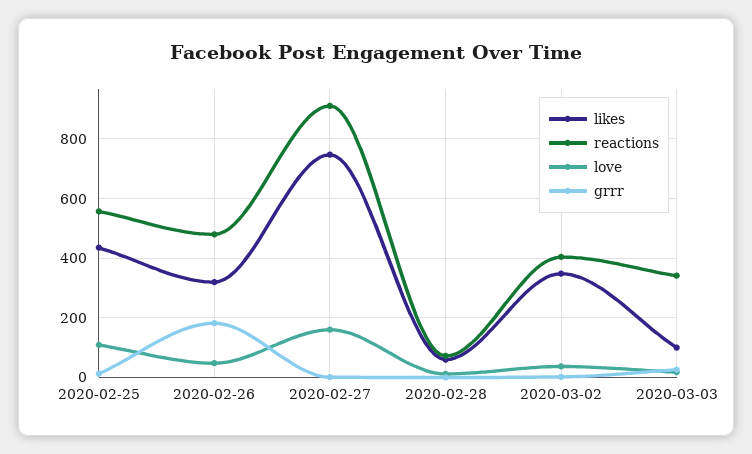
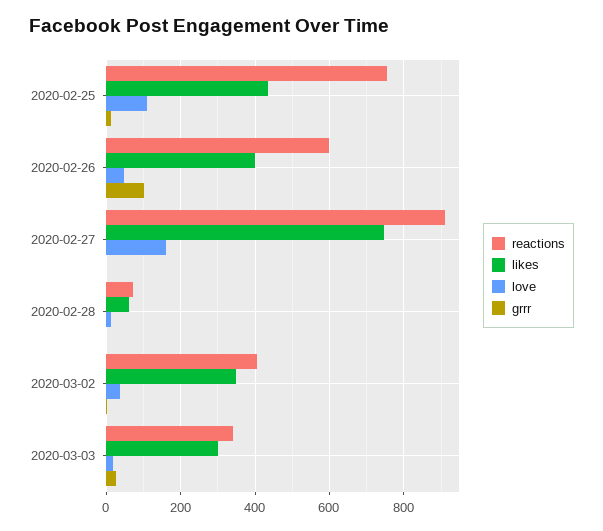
  {
    "likes": {
      "2020-02-25": 440,
-     "2020-02-26": 325,
+     "2020-02-26": 400,
      "2020-02-27": 740,
      "2020-02-28": 60,
      "2020-03-02": 340,
-     "2020-03-03": 100
+     "2020-03-03": 300
    },
    "reactions": {
-     "2020-02-25": 550,
+     "2020-02-25": 760,
-     "2020-02-26": 475,
+     "2020-02-26": 600,
      "2020-02-27": 920,
      "2020-02-28": 80,
      "2020-03-02": 400,
      "2020-03-03": 340
    },
    "love": {
      "2020-02-25": 100,
      "2020-02-26": 40,
      "2020-02-27": 160,
      "2020-02-28": 20,
      "2020-03-02": 40,
      "2020-03-03": 20
    },
    "grrr": {
      "2020-02-25": 20,
-     "2020-02-26": 175,
+     "2020-02-26": 100,
      "2020-02-27": 0,
      "2020-02-28": 0,
      "2020-03-02": 0,
      "2020-03-03": 20
    }
  }

